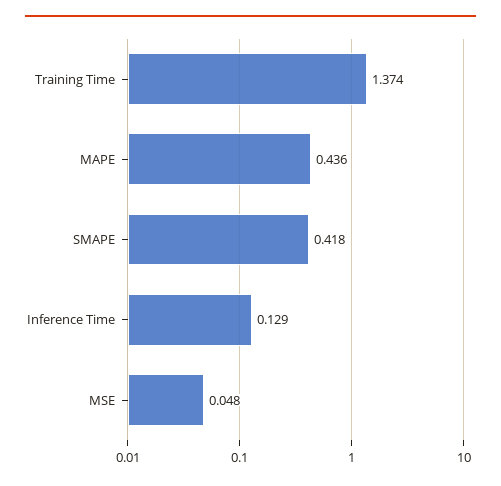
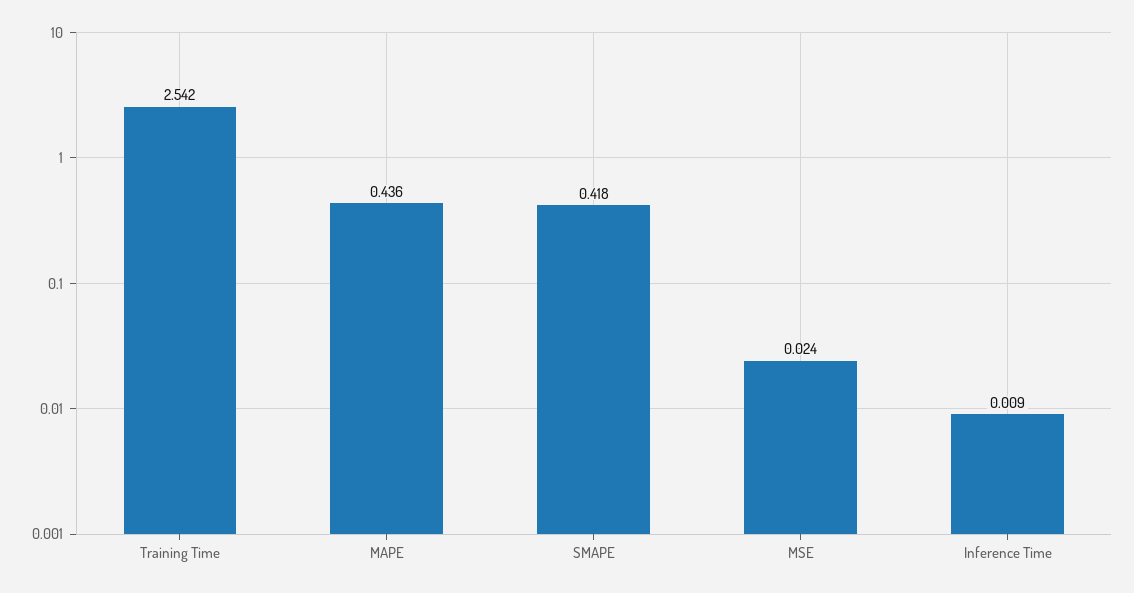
  {
-   "Training Time": 1.374,
+   "Training Time": 2.542,
    "MAPE": 0.436,
    "SMAPE": 0.418,
-   "Inference Time": 0.129,
+   "Inference Time": 0.009,
-   "MSE": 0.048
+   "MSE": 0.024
  }

